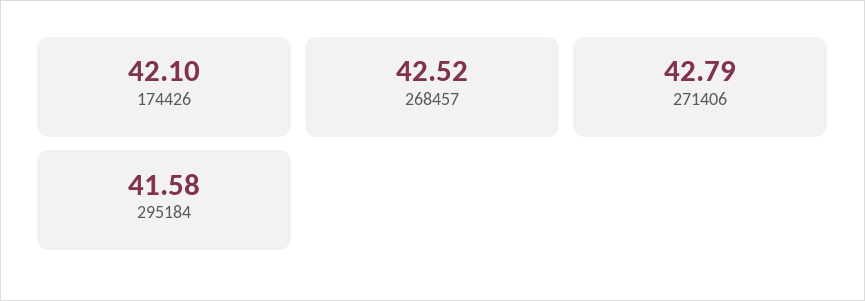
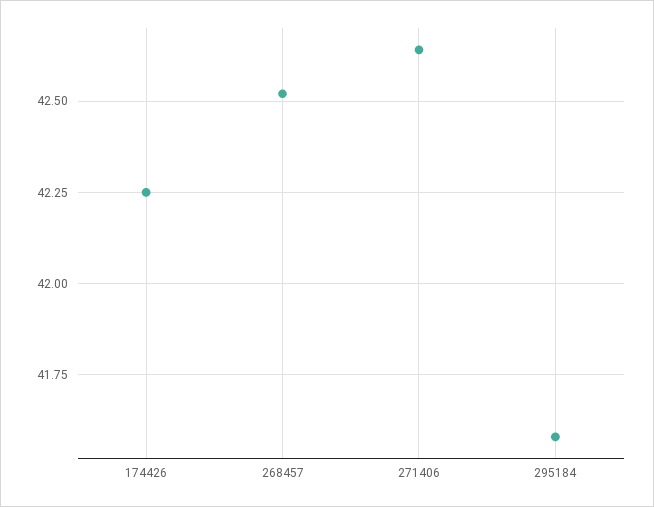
  {
-   "174426": 42.1,
+   "174426": 42.25,
    "268457": 42.52,
-   "271406": 42.79,
+   "271406": 42.65,
    "295184": 41.58
  }

